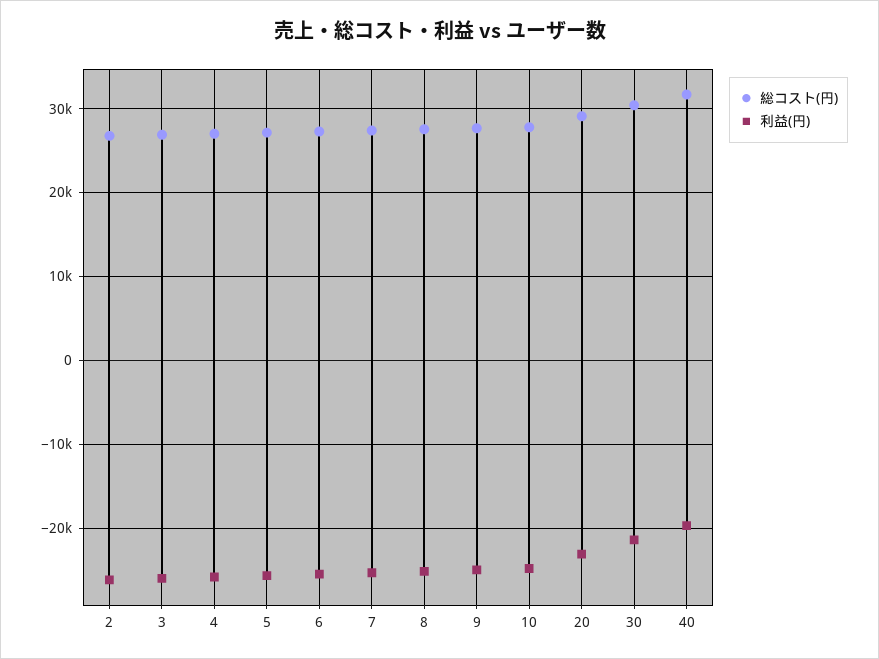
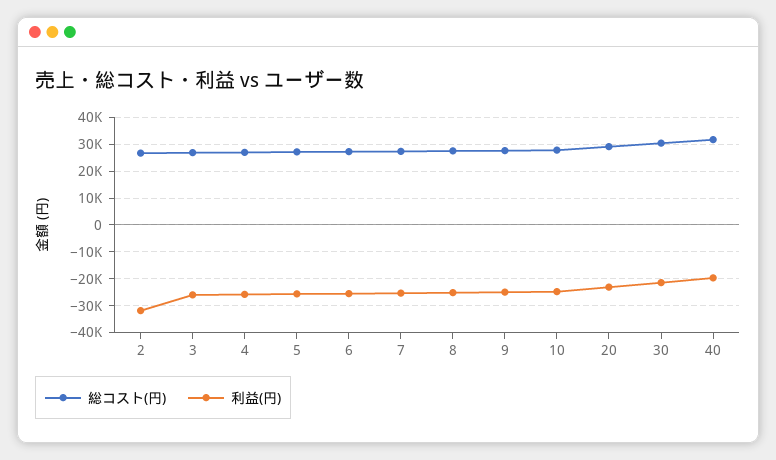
  {
    "総コスト(円)": {
      "2": 27000,
      "3": 27000,
      "4": 27000,
      "5": 27000,
      "6": 27000,
      "7": 27000,
      "8": 28000,
      "9": 28000,
      "10": 28000,
      "20": 29000,
      "30": 30000,
      "40": 32000
    },
    "利益(円)": {
-     "2": -26000,
+     "2": -32500,
      "3": -26000,
      "4": -26000,
      "5": -26000,
      "6": -25000,
      "7": -25000,
      "8": -25000,
      "9": -25000,
      "10": -25000,
      "20": -23000,
      "30": -21000,
      "40": -20000
    }
  }

